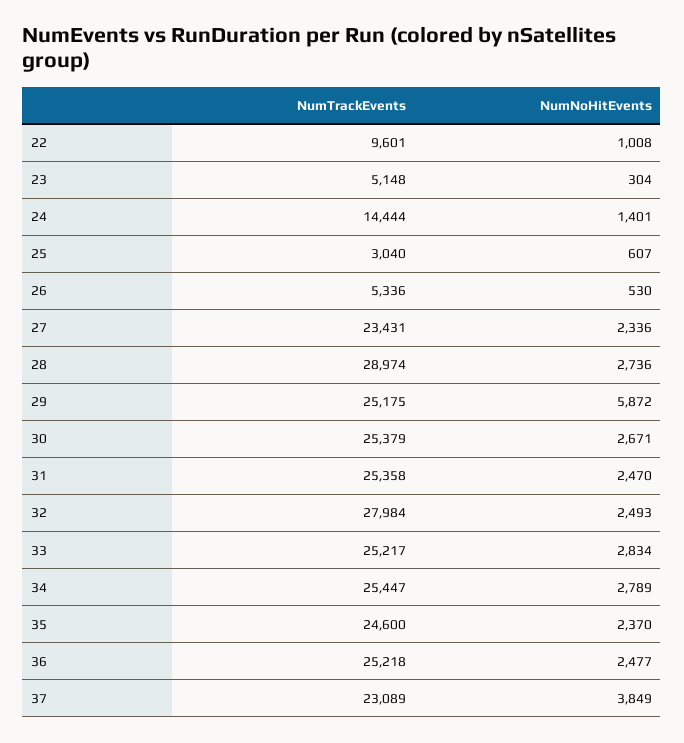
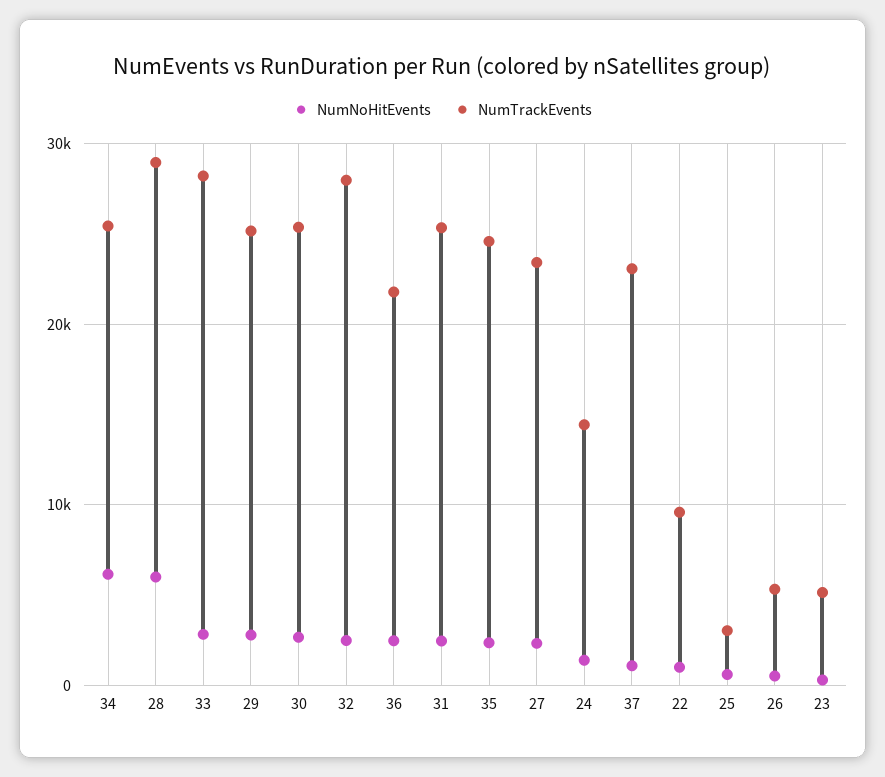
  {
    "NumTrackEvents": {
      "22": 9601,
      "23": 5148,
      "24": 14444,
      "25": 3040,
      "26": 5336,
      "27": 23431,
      "28": 28974,
      "29": 25175,
      "30": 25379,
      "31": 25358,
      "32": 27984,
-     "33": 25217,
+     "33": 28000,
      "34": 25447,
      "35": 24600,
-     "36": 25218,
+     "36": 22000,
      "37": 23089
    },
    "NumNoHitEvents": {
      "22": 1008,
      "23": 304,
      "24": 1401,
      "25": 607,
      "26": 530,
      "27": 2336,
-     "28": 2736,
+     "28": 6000,
-     "29": 5872,
+     "29": 3000,
      "30": 2671,
      "31": 2470,
      "32": 2493,
      "33": 2834,
-     "34": 2789,
+     "34": 6000,
      "35": 2370,
      "36": 2477,
-     "37": 3849
+     "37": 1000
    }
  }

